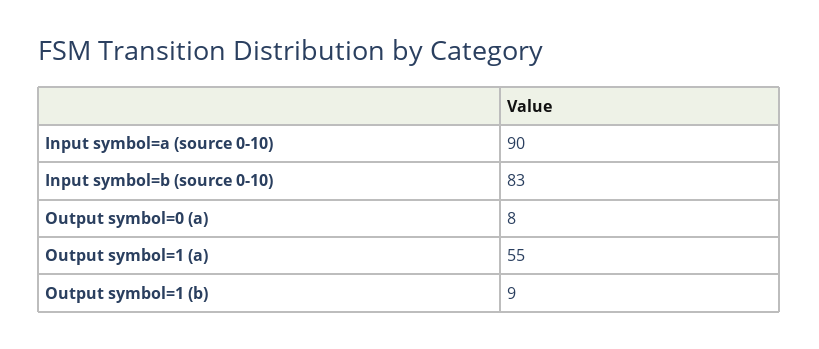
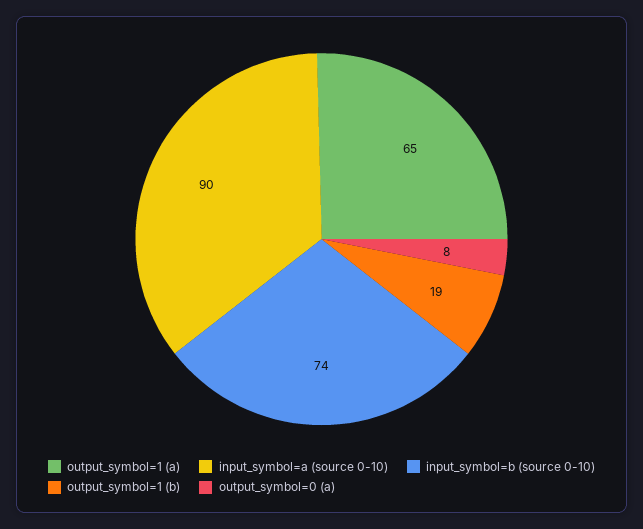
  {
    "Input symbol=a (source 0-10)": 90,
-   "Input symbol=b (source 0-10)": 83,
+   "Input symbol=b (source 0-10)": 74,
    "Output symbol=0 (a)": 8,
-   "Output symbol=1 (a)": 55,
+   "Output symbol=1 (a)": 65,
-   "Output symbol=1 (b)": 9
+   "Output symbol=1 (b)": 19
  }

